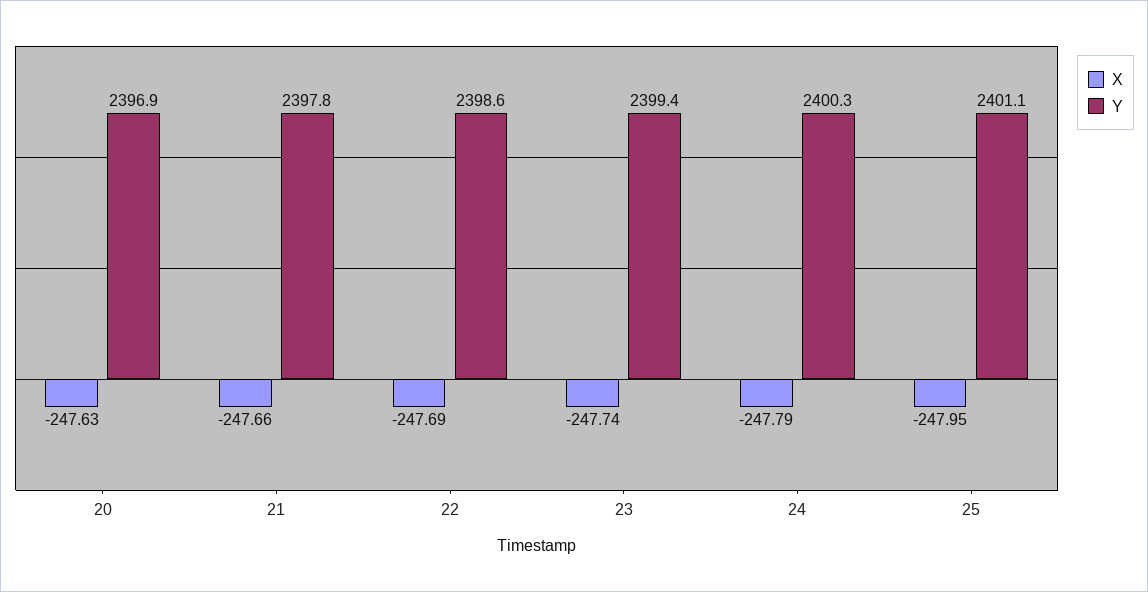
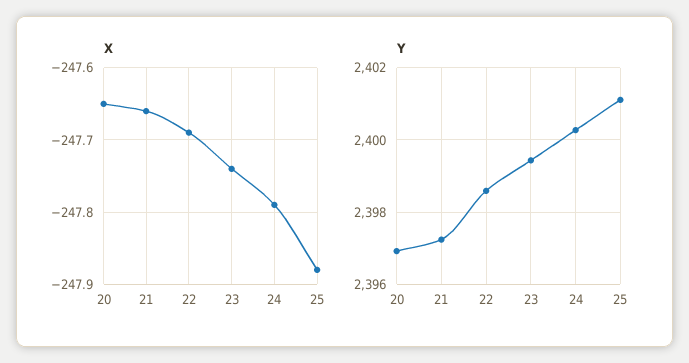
  {
    "X": {
-     "20": -247.63,
+     "20": -247.65,
      "21": -247.66,
      "22": -247.69,
      "23": -247.74,
      "24": -247.79,
-     "25": -247.95
+     "25": -247.88
    },
    "Y": {
      "20": 2396.9,
-     "21": 2397.8,
+     "21": 2397.2,
      "22": 2398.6,
      "23": 2399.4,
      "24": 2400.3,
      "25": 2401.1
    }
  }

